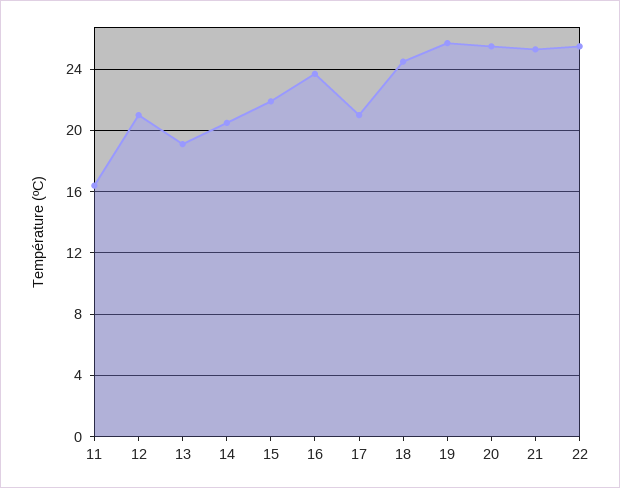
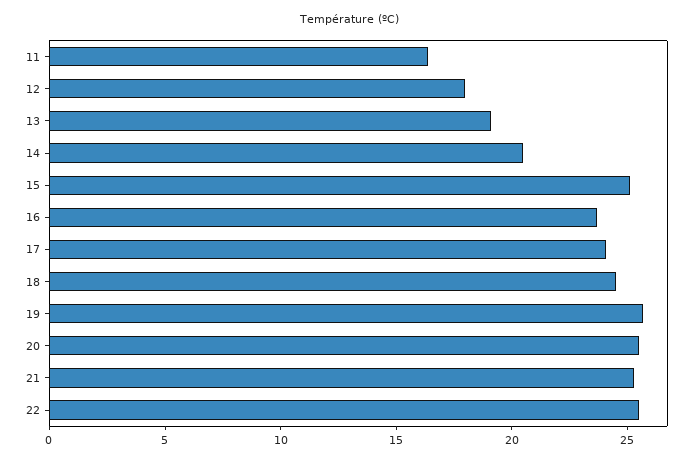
  {
    "11": 16.5,
-   "12": 21,
+   "12": 18,
    "13": 19,
    "14": 20.5,
-   "15": 22,
+   "15": 25,
    "16": 23.5,
-   "17": 21,
+   "17": 24,
    "18": 24.5,
    "19": 25.5,
    "20": 25.5,
    "21": 25.5,
    "22": 25.5
  }

